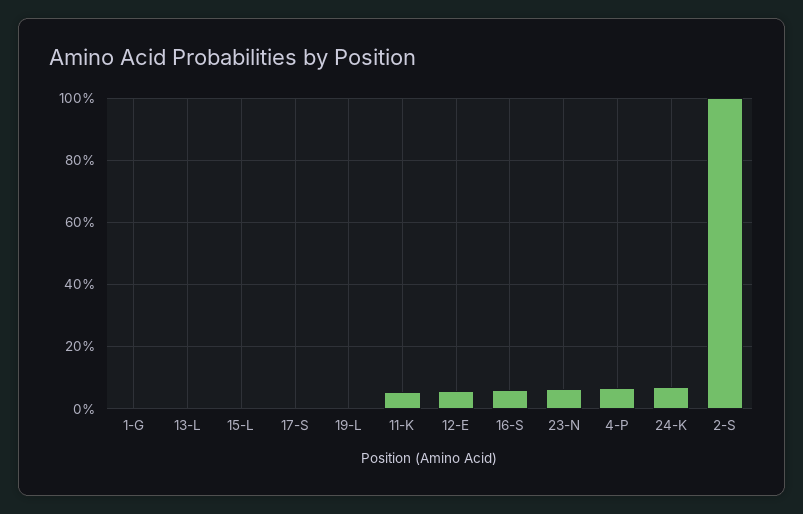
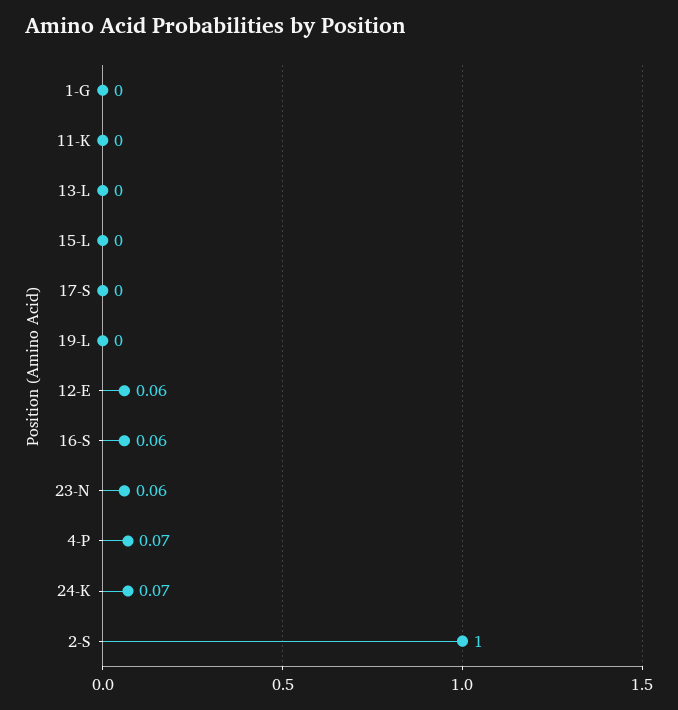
  {
    "1-G": 0,
    "13-L": 0,
    "15-L": 0,
    "17-S": 0,
    "19-L": 0,
-   "11-K": 0.06,
+   "11-K": 0,
    "12-E": 0.06,
    "16-S": 0.06,
    "23-N": 0.06,
    "4-P": 0.07,
    "24-K": 0.07,
    "2-S": 1
  }

